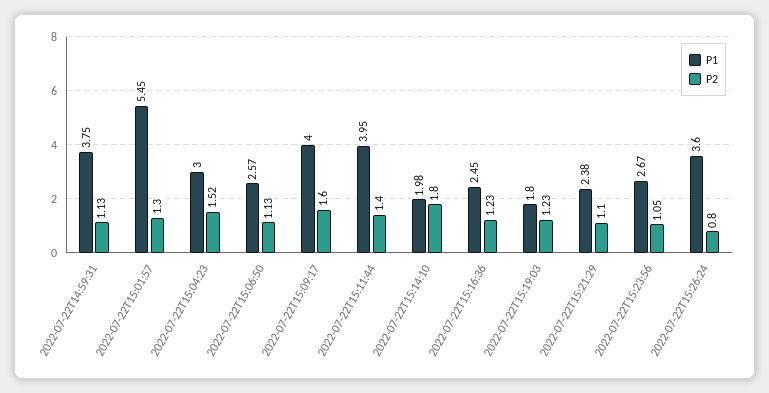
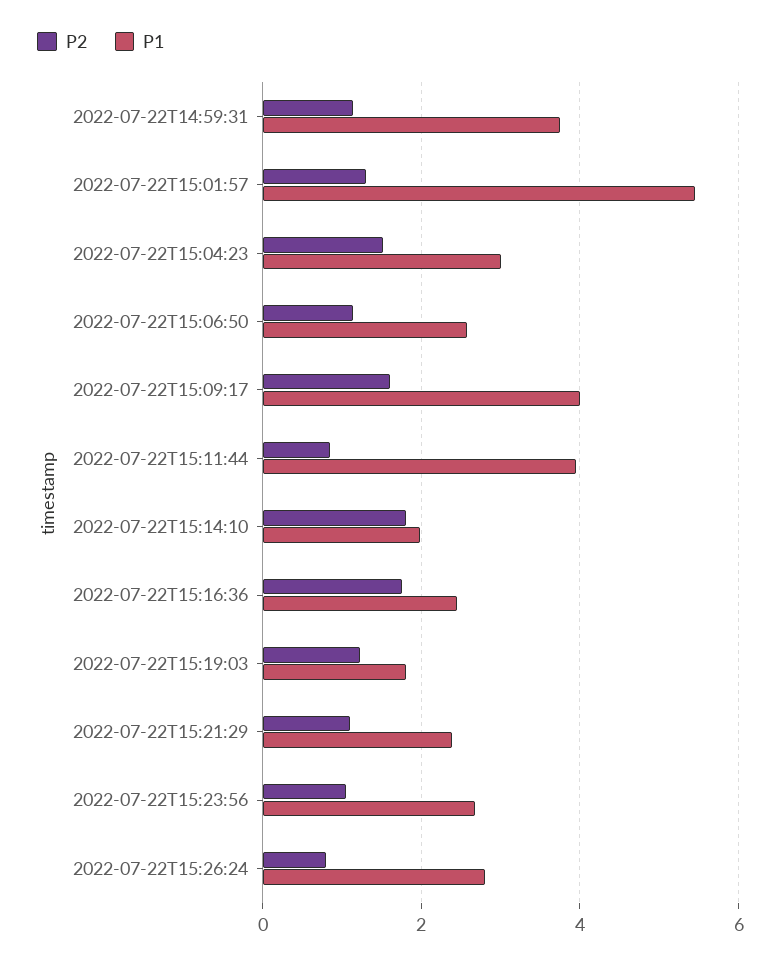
  {
    "P1": {
      "2022-07-22T14:59:31": 3.75,
      "2022-07-22T15:01:57": 5.45,
      "2022-07-22T15:04:23": 3,
      "2022-07-22T15:06:50": 2.57,
      "2022-07-22T15:09:17": 4,
      "2022-07-22T15:11:44": 3.95,
      "2022-07-22T15:14:10": 1.98,
      "2022-07-22T15:16:36": 2.45,
      "2022-07-22T15:19:03": 1.8,
      "2022-07-22T15:21:29": 2.38,
      "2022-07-22T15:23:56": 2.67,
-     "2022-07-22T15:26:24": 3.6
+     "2022-07-22T15:26:24": 2.8
    },
    "P2": {
      "2022-07-22T14:59:31": 1.13,
      "2022-07-22T15:01:57": 1.3,
      "2022-07-22T15:04:23": 1.52,
      "2022-07-22T15:06:50": 1.13,
      "2022-07-22T15:09:17": 1.6,
-     "2022-07-22T15:11:44": 1.4,
+     "2022-07-22T15:11:44": 0.8,
      "2022-07-22T15:14:10": 1.8,
-     "2022-07-22T15:16:36": 1.23,
+     "2022-07-22T15:16:36": 1.8,
      "2022-07-22T15:19:03": 1.23,
      "2022-07-22T15:21:29": 1.1,
      "2022-07-22T15:23:56": 1.05,
      "2022-07-22T15:26:24": 0.8
    }
  }

